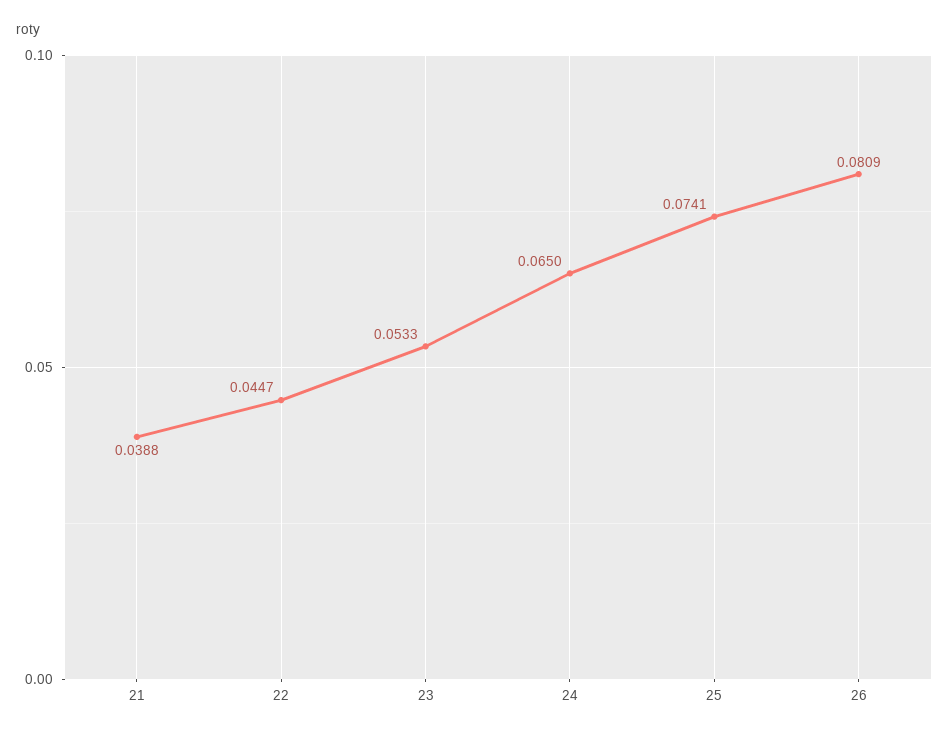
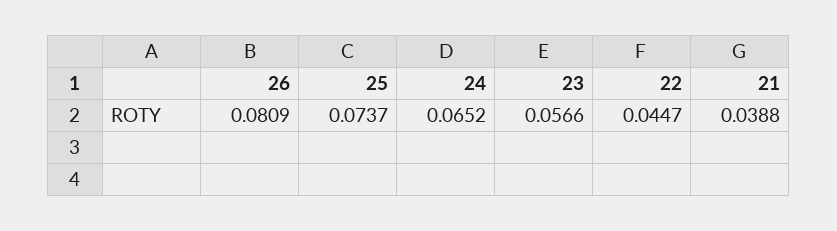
  {
    "21": 0.0388,
    "22": 0.0447,
-   "23": 0.0533,
+   "23": 0.0566,
-   "24": 0.065,
+   "24": 0.0652,
-   "25": 0.0741,
+   "25": 0.0737,
    "26": 0.0809
  }

